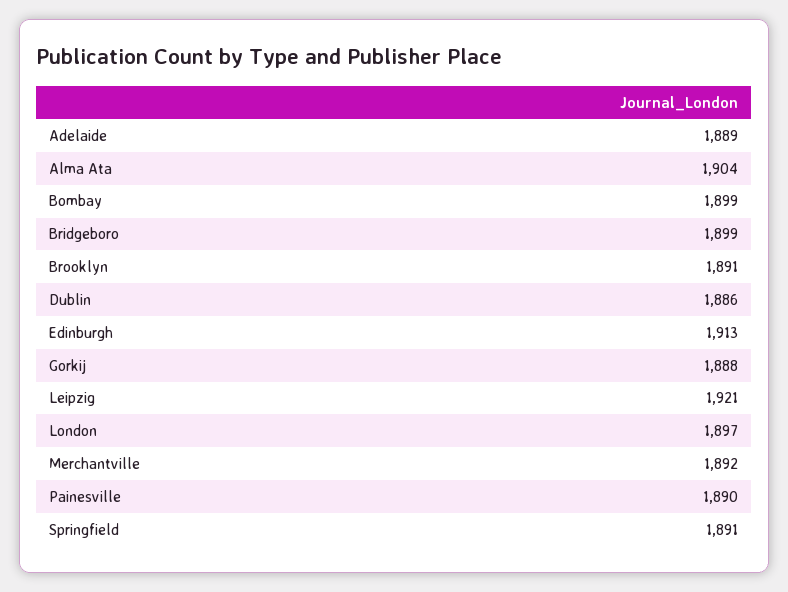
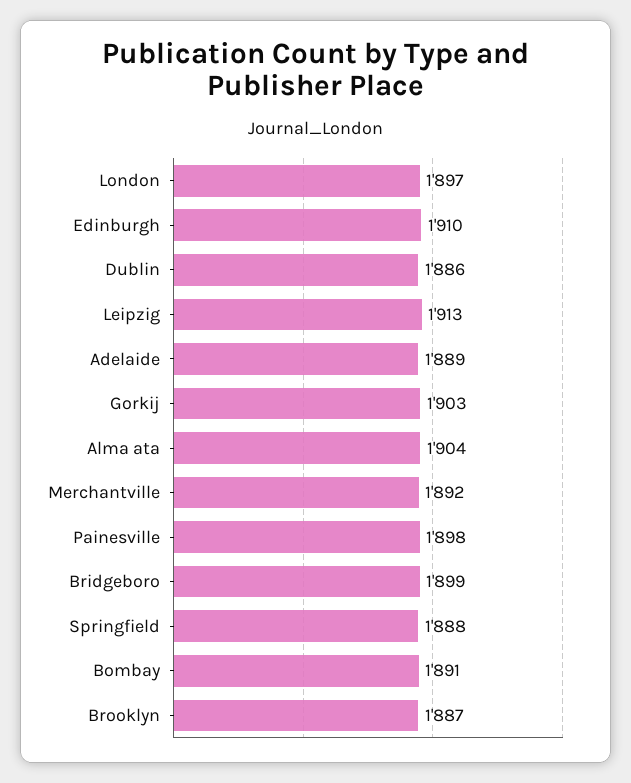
  {
    "Adelaide": 1889,
    "Alma Ata": 1904,
-   "Bombay": 1899,
+   "Bombay": 1891,
    "Bridgeboro": 1899,
-   "Brooklyn": 1891,
+   "Brooklyn": 1887,
    "Dublin": 1886,
-   "Edinburgh": 1913,
+   "Edinburgh": 1910,
-   "Gorkij": 1888,
+   "Gorkij": 1903,
-   "Leipzig": 1921,
+   "Leipzig": 1913,
    "London": 1897,
    "Merchantville": 1892,
-   "Painesville": 1890,
+   "Painesville": 1898,
-   "Springfield": 1891
+   "Springfield": 1888
  }

